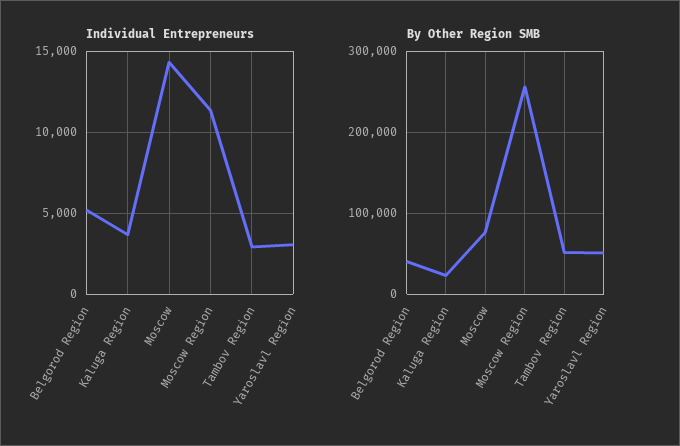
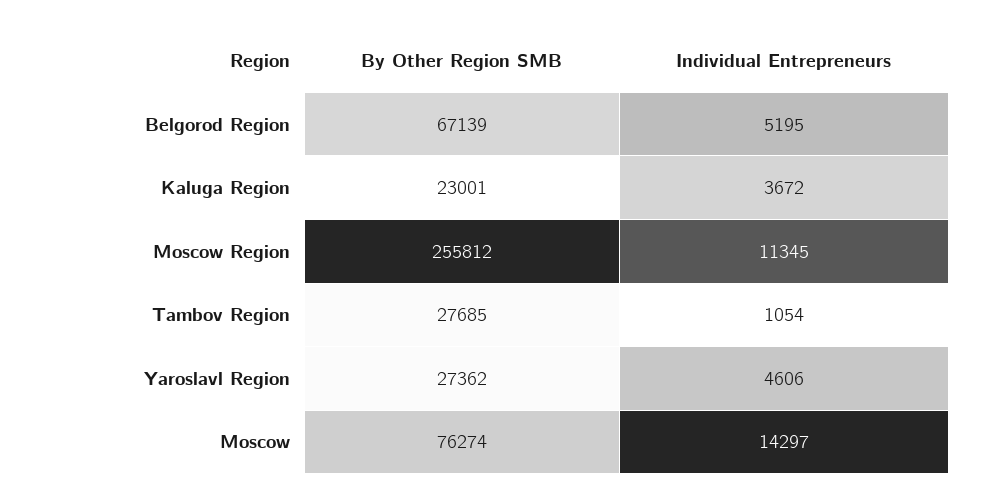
  {
    "Individual Entrepreneurs": {
      "Belgorod Region": 5195,
      "Kaluga Region": 3672,
      "Moscow": 14297,
      "Moscow Region": 11345,
-     "Tambov Region": 3000,
+     "Tambov Region": 1054,
-     "Yaroslavl Region": 3000
+     "Yaroslavl Region": 4606
    },
    "By Other Region SMB": {
-     "Belgorod Region": 40000,
+     "Belgorod Region": 67139,
      "Kaluga Region": 23001,
      "Moscow": 76274,
      "Moscow Region": 255812,
-     "Tambov Region": 50000,
+     "Tambov Region": 27685,
-     "Yaroslavl Region": 50000
+     "Yaroslavl Region": 27362
    }
  }

